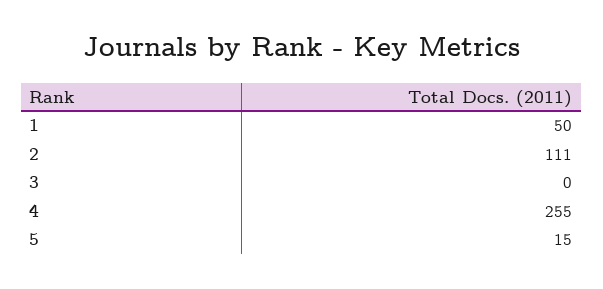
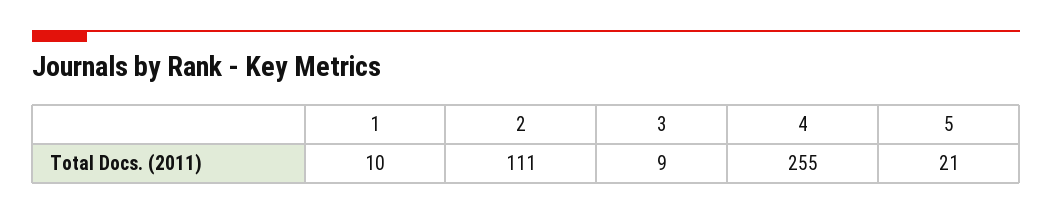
  {
-   "1": 50,
+   "1": 10,
    "2": 111,
-   "3": 0,
+   "3": 9,
    "4": 255,
-   "5": 15
+   "5": 21
  }

